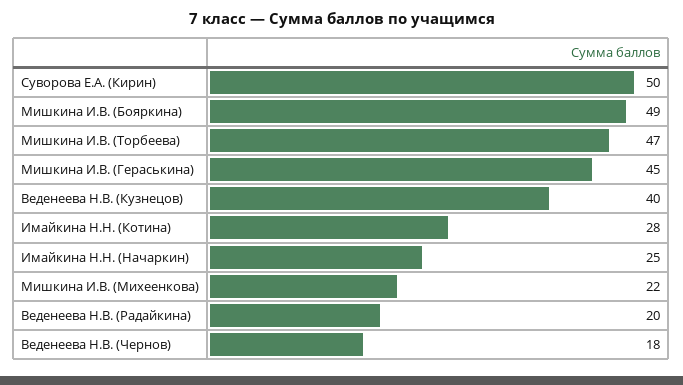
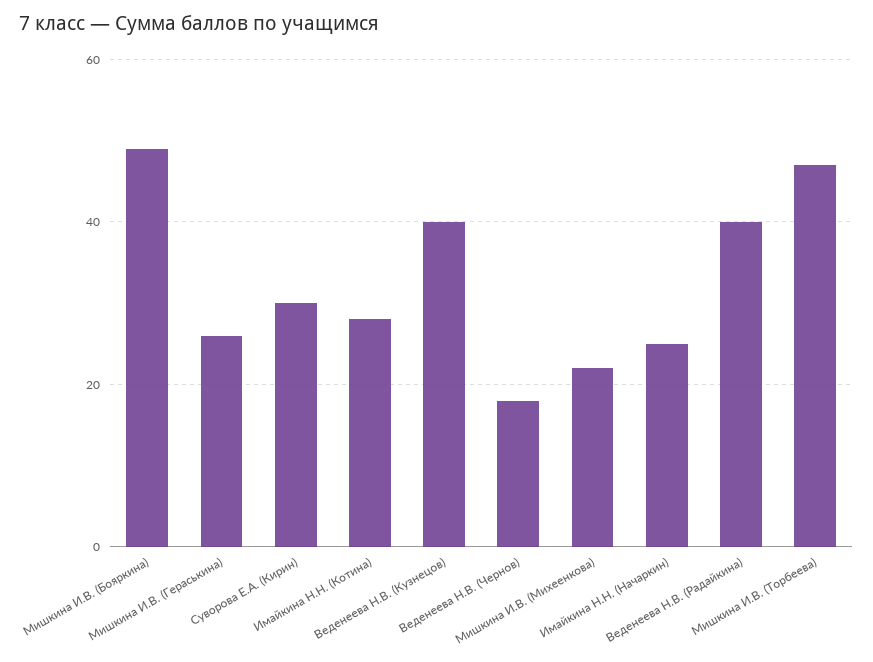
  {
-   "Суворова Е.А. (Кирин)": 50,
+   "Суворова Е.А. (Кирин)": 30,
    "Мишкина И.В. (Бояркина)": 49,
    "Мишкина И.В. (Торбеева)": 47,
-   "Мишкина И.В. (Гераськина)": 45,
+   "Мишкина И.В. (Гераськина)": 25,
    "Веденеева Н.В. (Кузнецов)": 40,
    "Имайкина Н.Н. (Котина)": 28,
    "Имайкина Н.Н. (Начаркин)": 25,
    "Мишкина И.В. (Михеенкова)": 22,
-   "Веденеева Н.В. (Радайкина)": 20,
+   "Веденеева Н.В. (Радайкина)": 40,
    "Веденеева Н.В. (Чернов)": 18
  }

